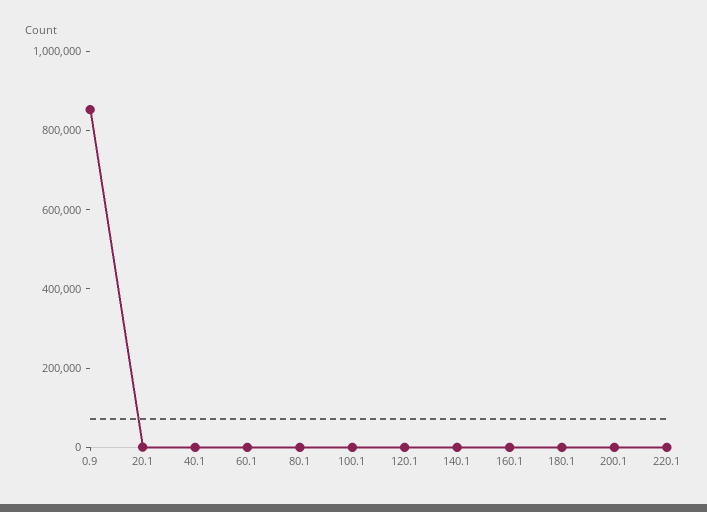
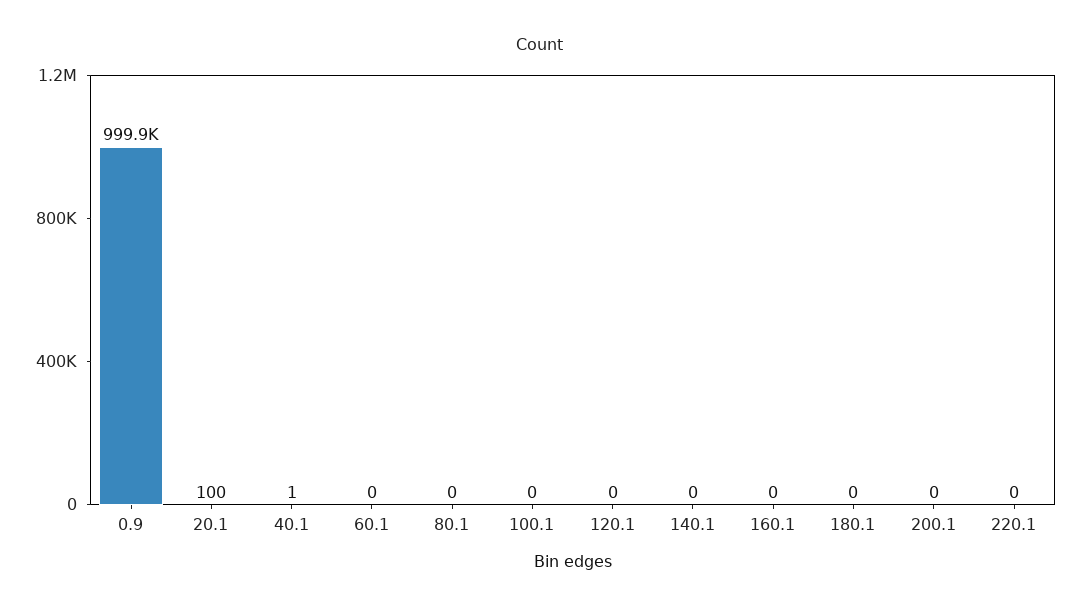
  {
-   "0.9": 850000,
+   "0.9": 999900,
    "20.1": 100,
    "40.1": 1,
    "60.1": 0,
    "80.1": 0,
    "100.1": 0,
    "120.1": 0,
    "140.1": 0,
    "160.1": 0,
    "180.1": 0,
    "200.1": 0,
    "220.1": 0
  }

